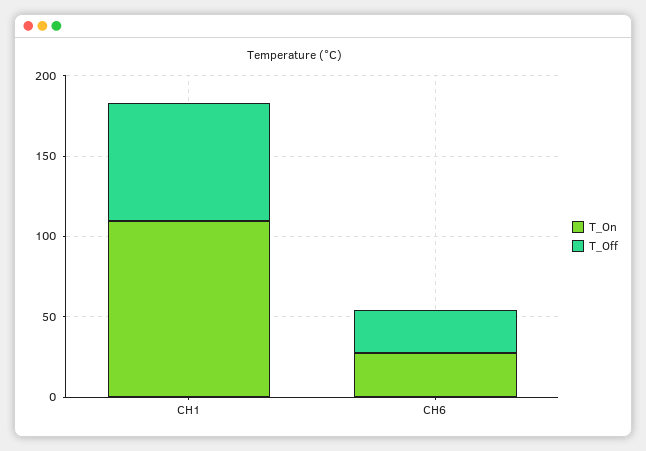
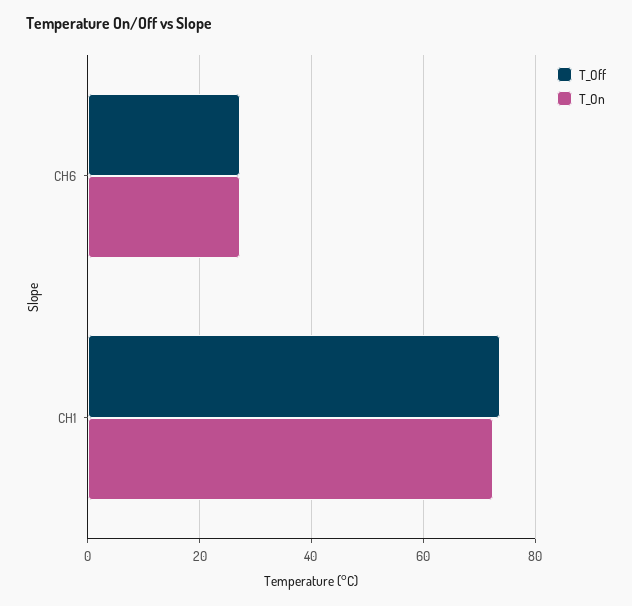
  {
    "T_On": {
-     "CH1": 110,
+     "CH1": 72,
      "CH6": 28
    },
    "T_Off": {
      "CH1": 74,
      "CH6": 28
    }
  }

